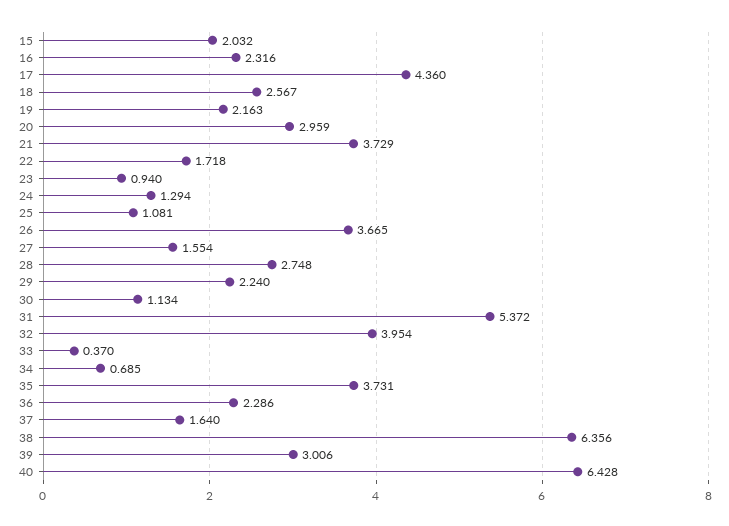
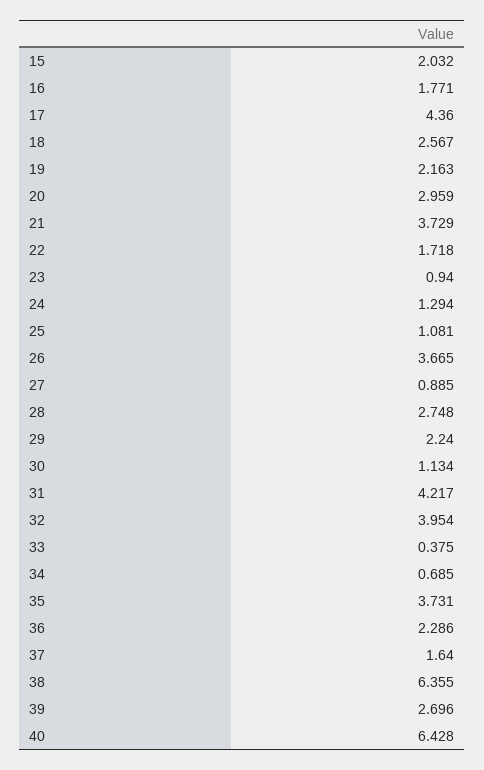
  {
    "15": 2.032,
-   "16": 2.316,
+   "16": 1.771,
    "17": 4.36,
    "18": 2.567,
    "19": 2.163,
    "20": 2.959,
    "21": 3.729,
    "22": 1.718,
    "23": 0.94,
    "24": 1.294,
    "25": 1.081,
    "26": 3.665,
-   "27": 1.554,
+   "27": 0.885,
    "28": 2.748,
    "29": 2.24,
    "30": 1.134,
-   "31": 5.372,
+   "31": 4.217,
    "32": 3.954,
-   "33": 0.37,
+   "33": 0.375,
    "34": 0.685,
    "35": 3.731,
    "36": 2.286,
    "37": 1.64,
-   "38": 6.356,
+   "38": 6.355,
-   "39": 3.006,
+   "39": 2.696,
    "40": 6.428
  }

